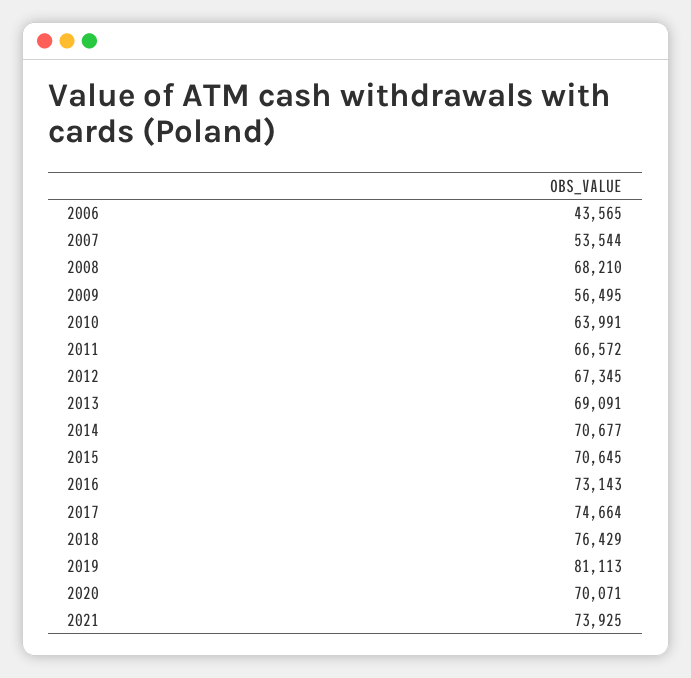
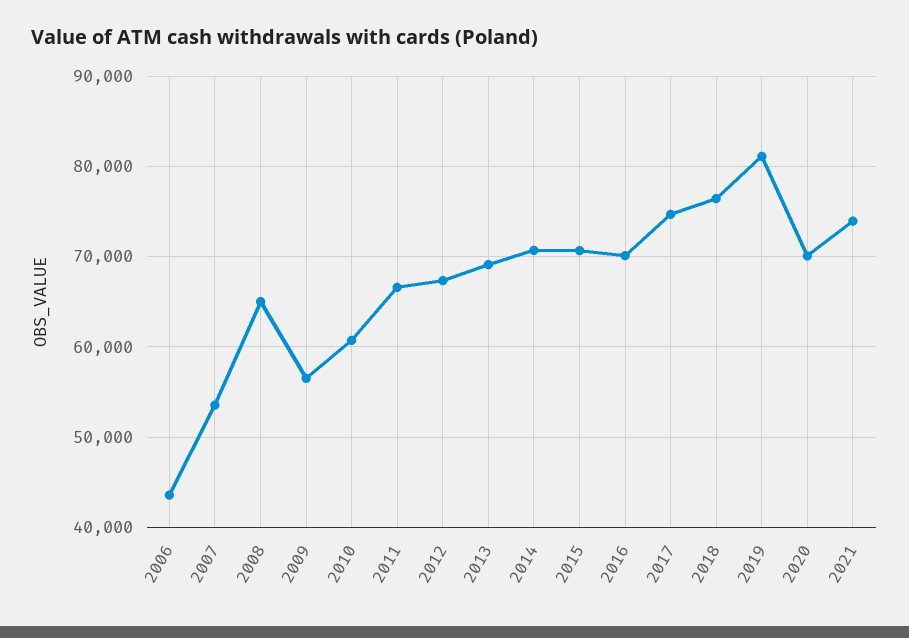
  {
    "2006": 43565,
    "2007": 53544,
-   "2008": 68210,
+   "2008": 65000,
    "2009": 56495,
-   "2010": 63991,
+   "2010": 61000,
    "2011": 66572,
    "2012": 67345,
    "2013": 69091,
    "2014": 70677,
    "2015": 70645,
-   "2016": 73143,
+   "2016": 70000,
    "2017": 74664,
    "2018": 76429,
    "2019": 81113,
    "2020": 70071,
    "2021": 73925
  }

